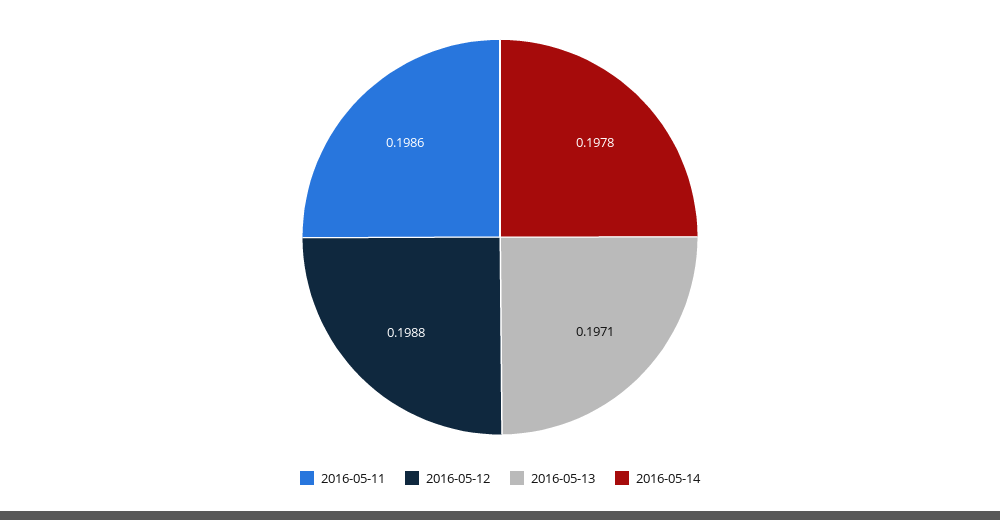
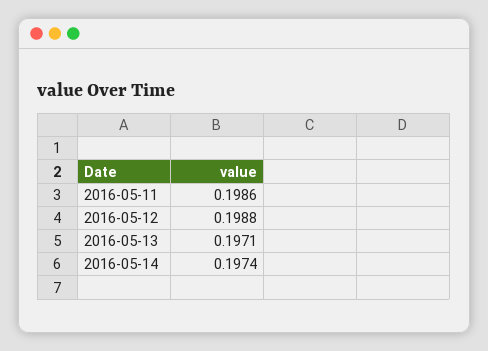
  {
    "2016-05-11": 0.1986,
    "2016-05-12": 0.1988,
    "2016-05-13": 0.1971,
-   "2016-05-14": 0.1978
+   "2016-05-14": 0.1974
  }

